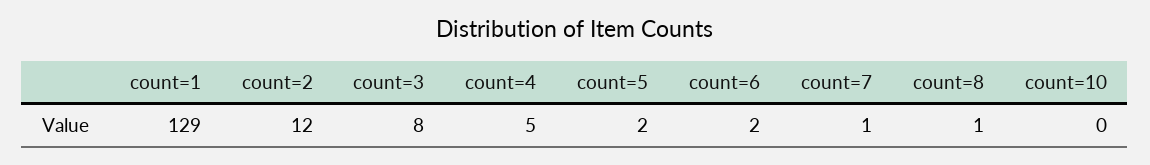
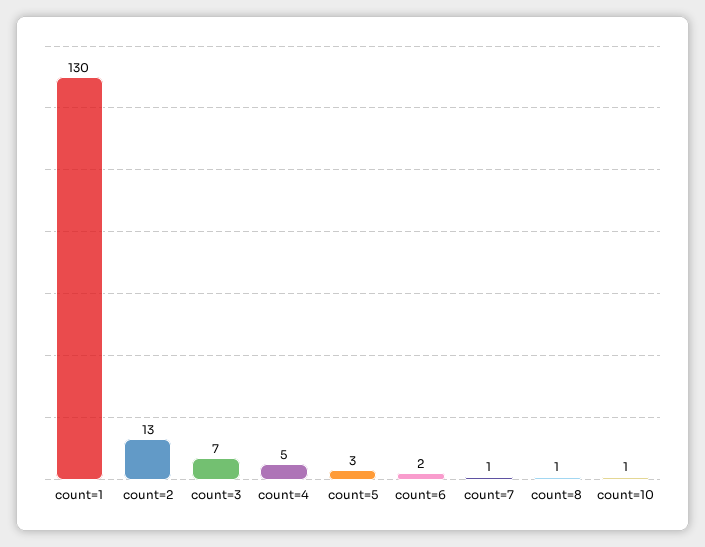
  {
-   "count=1": 129,
+   "count=1": 130,
-   "count=2": 12,
+   "count=2": 13,
-   "count=3": 8,
+   "count=3": 7,
    "count=4": 5,
-   "count=5": 2,
+   "count=5": 3,
    "count=6": 2,
    "count=7": 1,
    "count=8": 1,
-   "count=10": 0
+   "count=10": 1
  }

